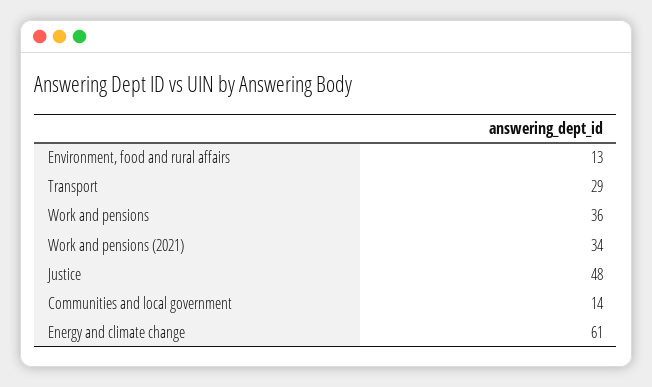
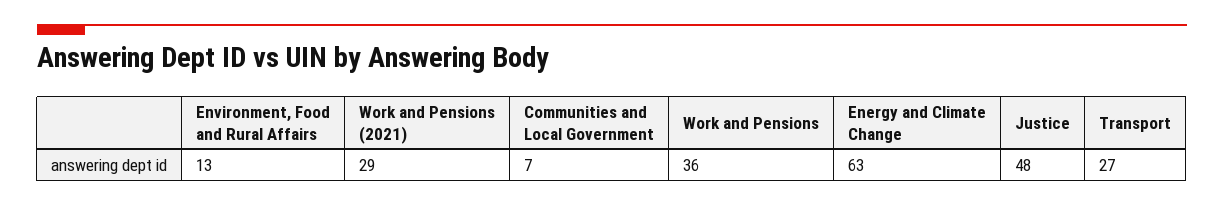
  {
    "Environment, food and rural affairs": 13,
-   "Transport": 29,
+   "Transport": 27,
    "Work and pensions": 36,
-   "Work and pensions (2021)": 34,
+   "Work and pensions (2021)": 29,
    "Justice": 48,
-   "Communities and local government": 14,
+   "Communities and local government": 7,
-   "Energy and climate change": 61
+   "Energy and climate change": 63
  }

